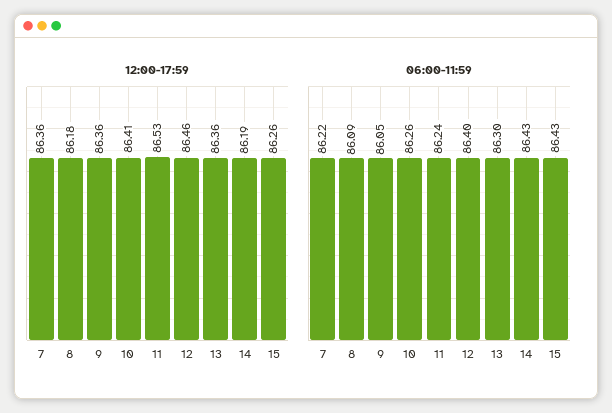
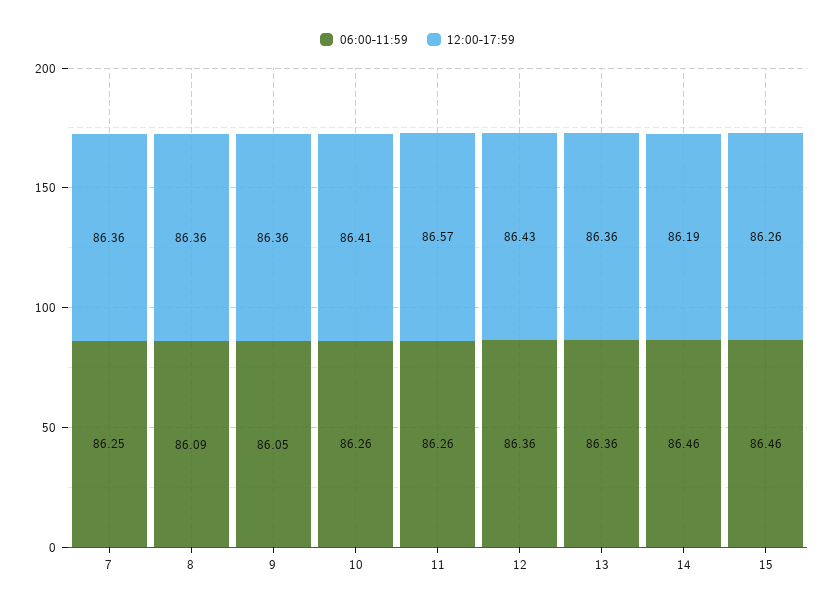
  {
    "12:00-17:59": {
      "7": 86.36,
-     "8": 86.18,
+     "8": 86.36,
      "9": 86.36,
      "10": 86.41,
-     "11": 86.53,
+     "11": 86.57,
-     "12": 86.46,
+     "12": 86.43,
      "13": 86.36,
      "14": 86.19,
      "15": 86.26
    },
    "06:00-11:59": {
-     "7": 86.22,
+     "7": 86.25,
      "8": 86.09,
      "9": 86.05,
      "10": 86.26,
-     "11": 86.24,
+     "11": 86.26,
-     "12": 86.4,
+     "12": 86.36,
-     "13": 86.3,
+     "13": 86.36,
-     "14": 86.43,
+     "14": 86.46,
-     "15": 86.43
+     "15": 86.46
    }
  }

